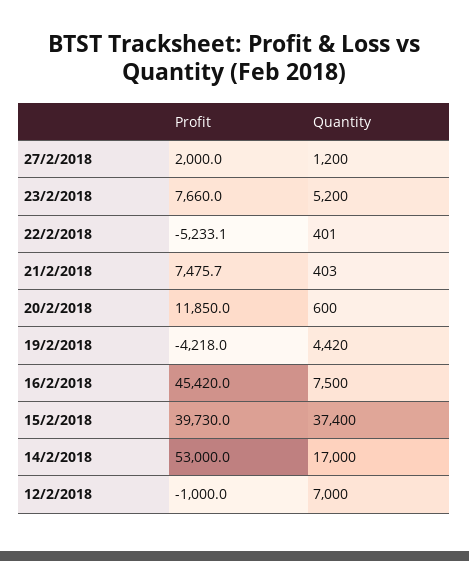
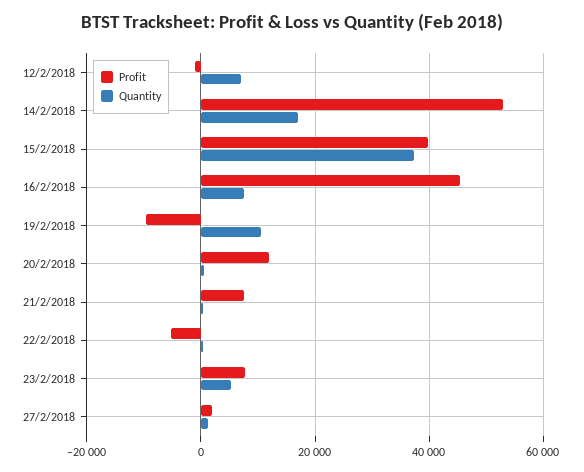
  {
    "Profit": {
      "27/2/2018": 2000,
      "23/2/2018": 7660,
      "22/2/2018": -5233.1,
      "21/2/2018": 7475.7,
      "20/2/2018": 11850,
-     "19/2/2018": -4218,
+     "19/2/2018": -10000,
      "16/2/2018": 45420,
      "15/2/2018": 39730,
      "14/2/2018": 53000,
      "12/2/2018": -1000
    },
    "Quantity": {
      "27/2/2018": 1200,
      "23/2/2018": 5200,
      "22/2/2018": 401,
      "21/2/2018": 403,
      "20/2/2018": 600,
-     "19/2/2018": 4420,
+     "19/2/2018": 10000,
      "16/2/2018": 7500,
      "15/2/2018": 37400,
      "14/2/2018": 17000,
      "12/2/2018": 7000
    }
  }

